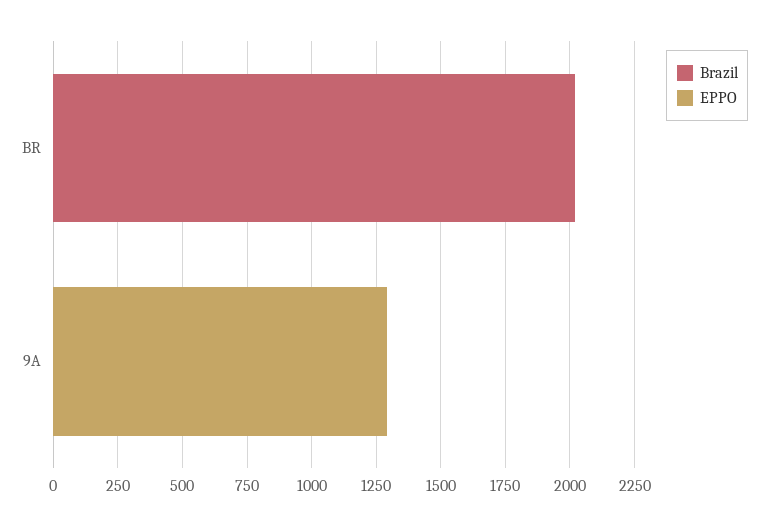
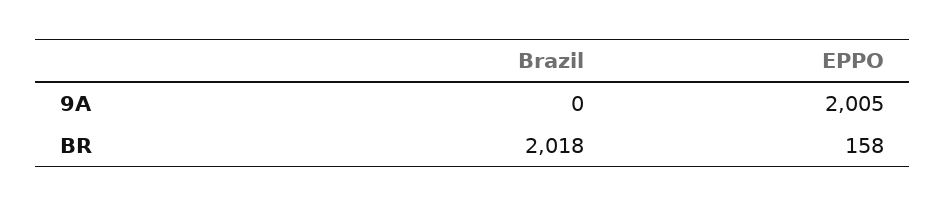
  {
    "Brazil": {
      "BR": 2018,
      "9A": 0
    },
    "EPPO": {
-     "BR": 0,
+     "BR": 158,
-     "9A": 1300
+     "9A": 2005
    }
  }

